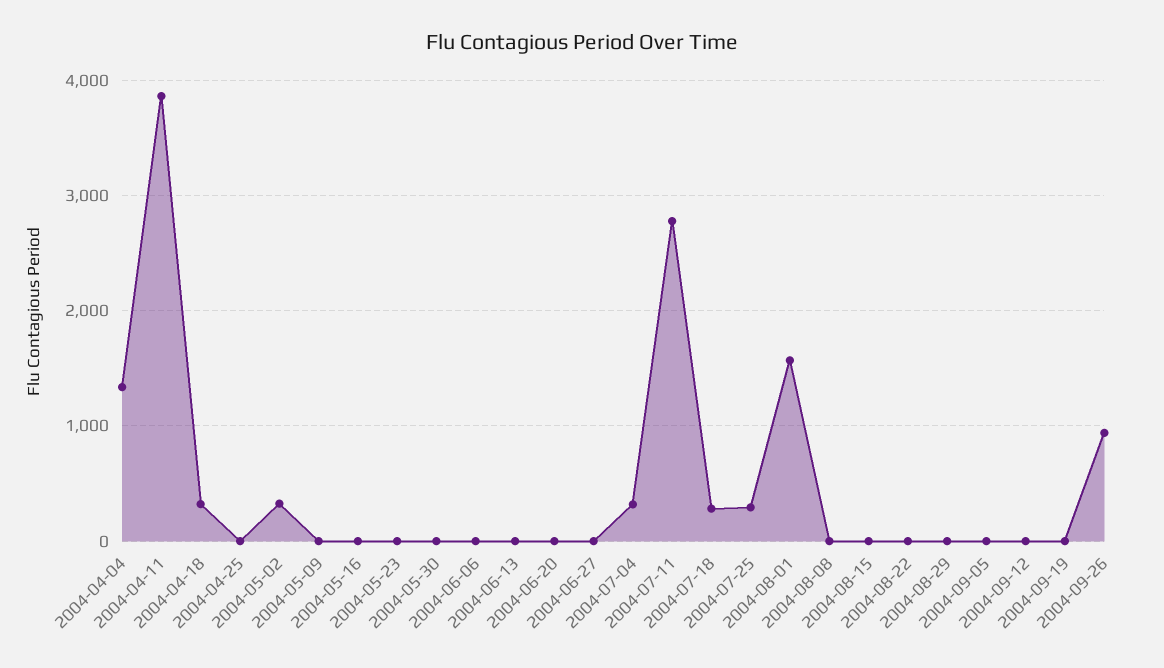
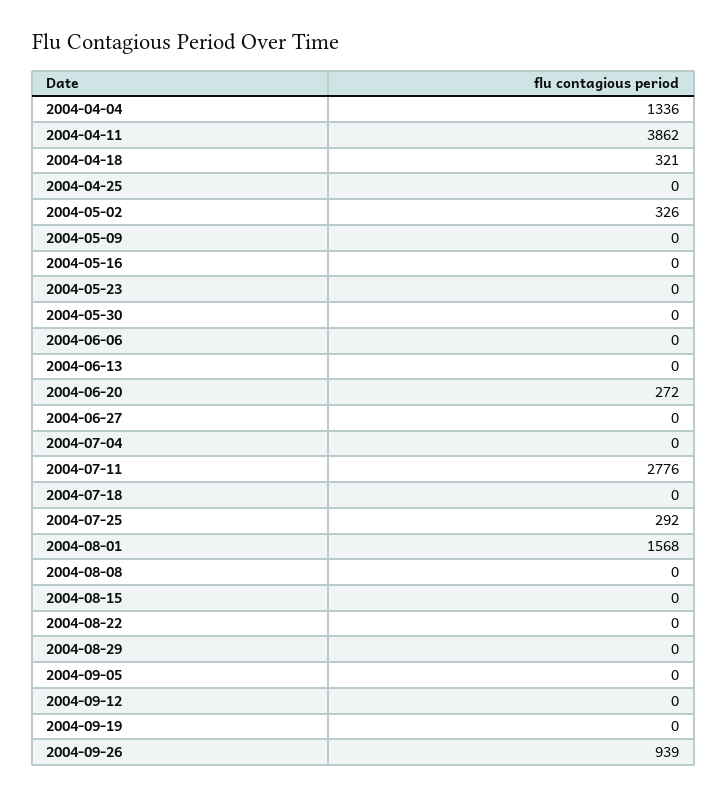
  {
    "2004-04-04": 1336,
    "2004-04-11": 3862,
    "2004-04-18": 321,
    "2004-04-25": 0,
    "2004-05-02": 326,
    "2004-05-09": 0,
    "2004-05-16": 0,
    "2004-05-23": 0,
    "2004-05-30": 0,
    "2004-06-06": 0,
    "2004-06-13": 0,
-   "2004-06-20": 0,
+   "2004-06-20": 272,
    "2004-06-27": 0,
-   "2004-07-04": 300,
+   "2004-07-04": 0,
    "2004-07-11": 2776,
-   "2004-07-18": 300,
+   "2004-07-18": 0,
    "2004-07-25": 292,
    "2004-08-01": 1568,
    "2004-08-08": 0,
    "2004-08-15": 0,
    "2004-08-22": 0,
    "2004-08-29": 0,
    "2004-09-05": 0,
    "2004-09-12": 0,
    "2004-09-19": 0,
    "2004-09-26": 939
  }

